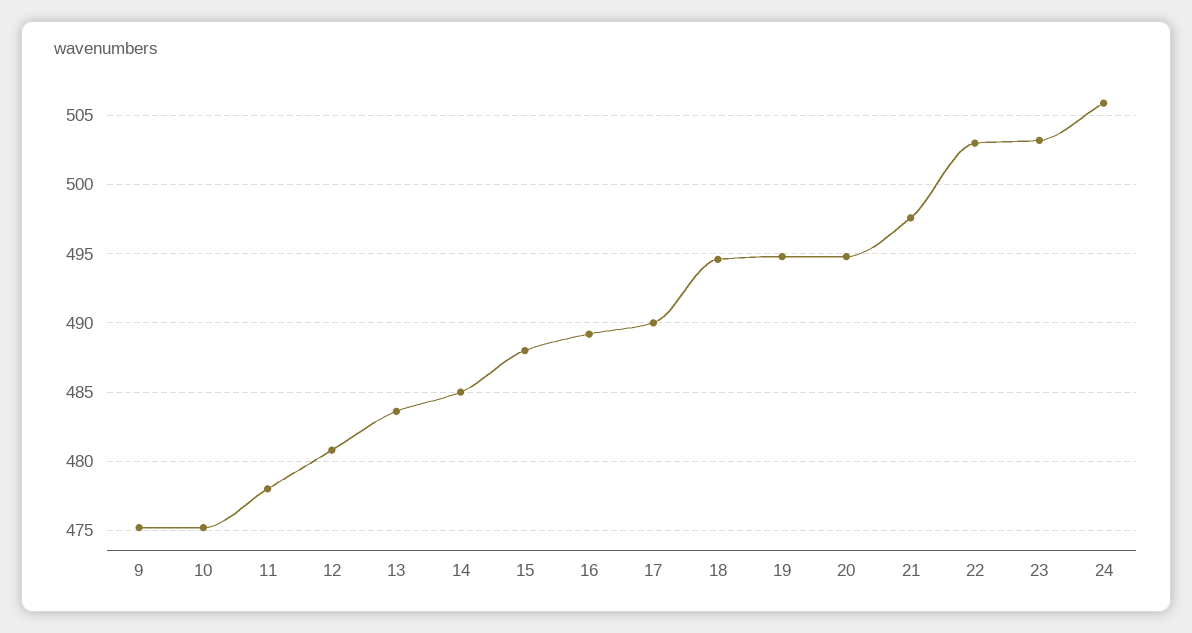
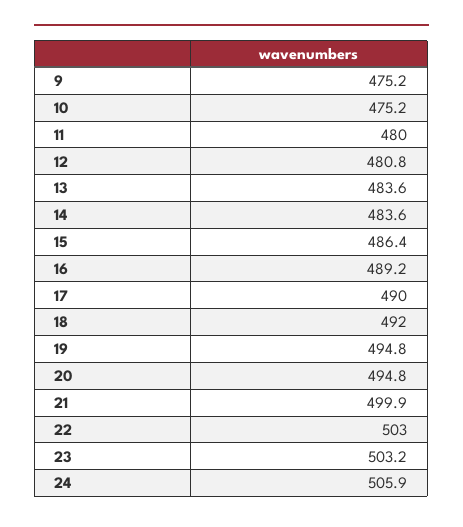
  {
    "9": 475.2,
    "10": 475.2,
-   "11": 478,
+   "11": 480,
    "12": 480.8,
    "13": 483.6,
-   "14": 485,
+   "14": 483.6,
-   "15": 488,
+   "15": 486.4,
    "16": 489.2,
    "17": 490,
-   "18": 494.5,
+   "18": 492,
    "19": 494.8,
    "20": 494.8,
-   "21": 497.5,
+   "21": 499.9,
    "22": 503,
    "23": 503.2,
    "24": 505.9
  }

